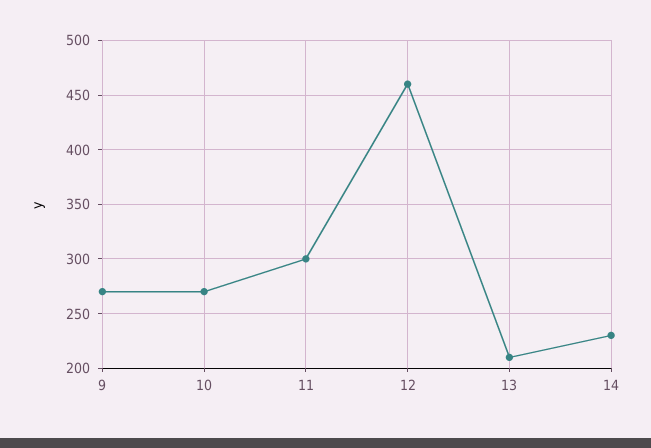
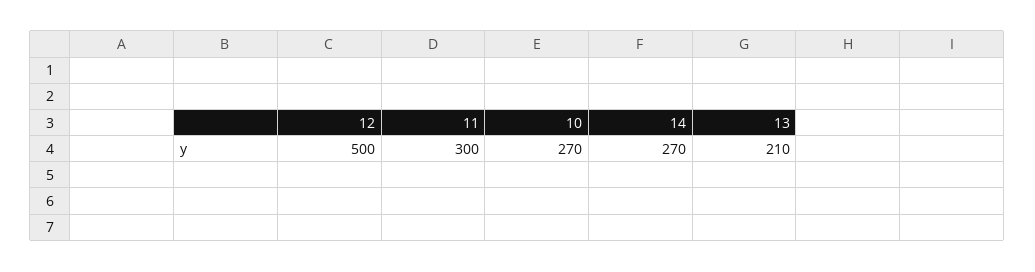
  {
-   "9": 270,
    "10": 270,
    "11": 300,
-   "12": 460,
+   "12": 500,
    "13": 210,
-   "14": 230
+   "14": 270
  }

